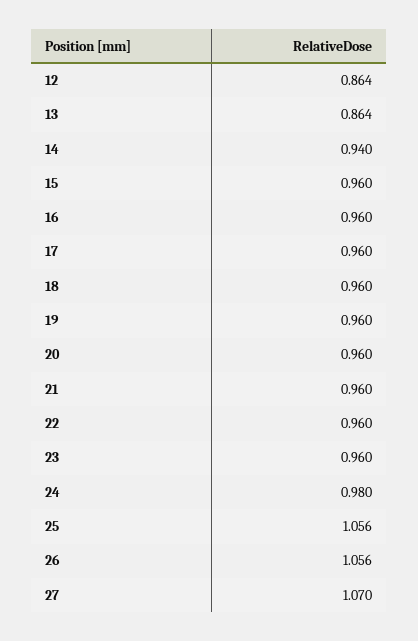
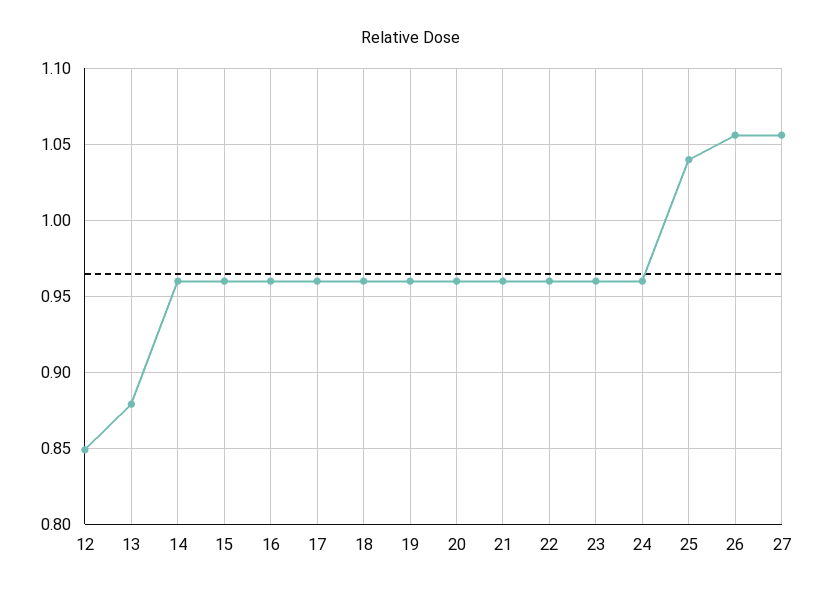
  {
-   "12": 0.864,
+   "12": 0.85,
-   "13": 0.864,
+   "13": 0.88,
-   "14": 0.94,
+   "14": 0.96,
    "15": 0.96,
    "16": 0.96,
    "17": 0.96,
    "18": 0.96,
    "19": 0.96,
    "20": 0.96,
    "21": 0.96,
    "22": 0.96,
    "23": 0.96,
-   "24": 0.98,
+   "24": 0.96,
-   "25": 1.056,
+   "25": 1.04,
    "26": 1.056,
-   "27": 1.07
+   "27": 1.055
  }

